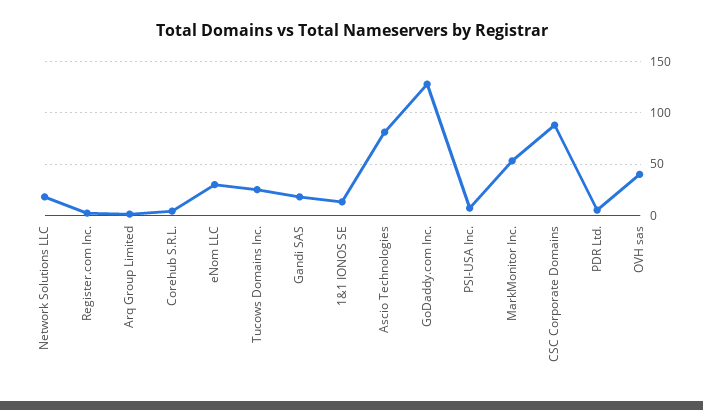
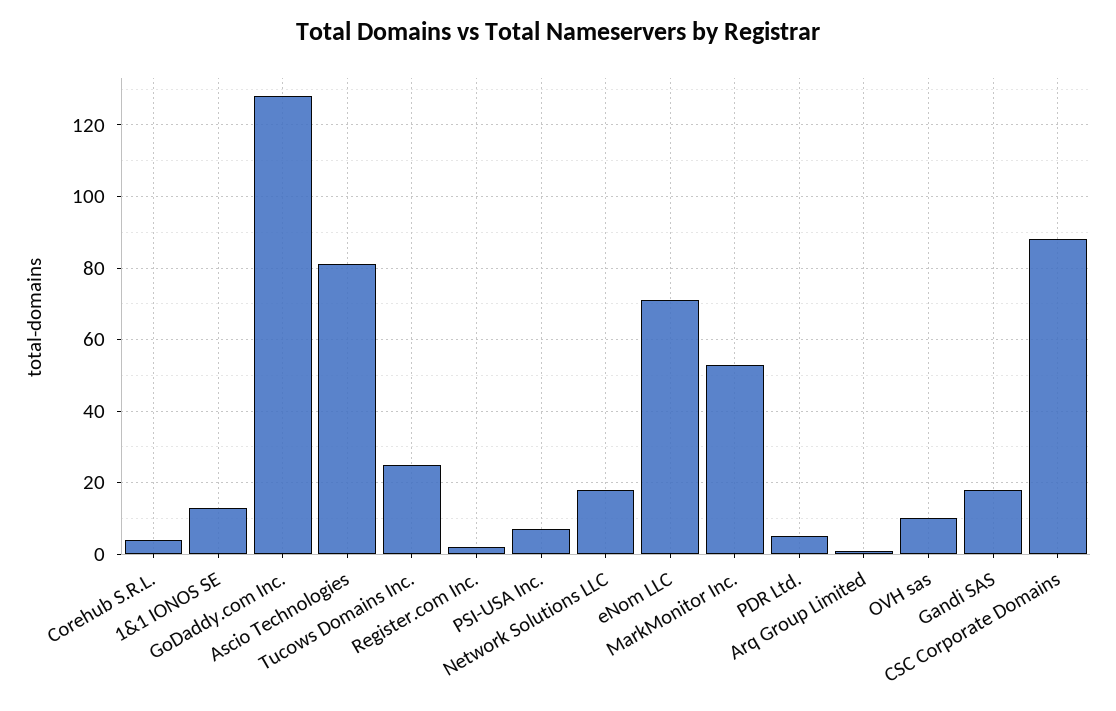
  {
    "Network Solutions LLC": 20,
    "Register.com Inc.": 0,
    "Arq Group Limited": 0,
    "Corehub S.R.L.": 5,
-   "eNom LLC": 30,
+   "eNom LLC": 70,
    "Tucows Domains Inc.": 25,
    "Gandi SAS": 20,
    "1&1 IONOS SE": 15,
    "Ascio Technologies": 80,
    "GoDaddy.com Inc.": 130,
    "PSI-USA Inc.": 5,
    "MarkMonitor Inc.": 55,
    "CSC Corporate Domains": 90,
    "PDR Ltd.": 5,
-   "OVH sas": 40
+   "OVH sas": 10
  }

